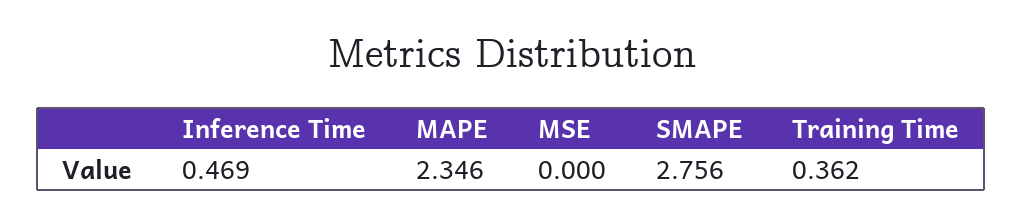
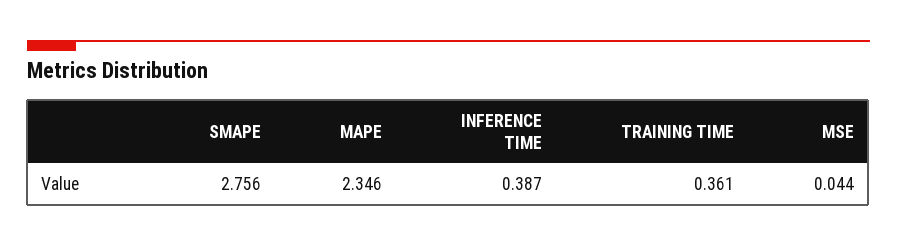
  {
-   "Inference Time": 0.469,
+   "Inference Time": 0.387,
    "MAPE": 2.346,
-   "MSE": 0,
+   "MSE": 0.044,
    "SMAPE": 2.756,
-   "Training Time": 0.362
+   "Training Time": 0.361
  }

